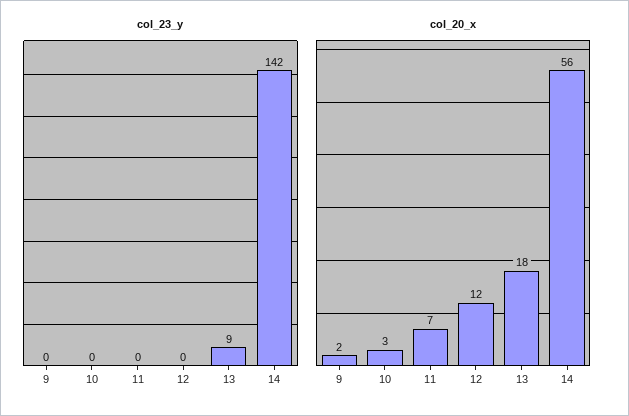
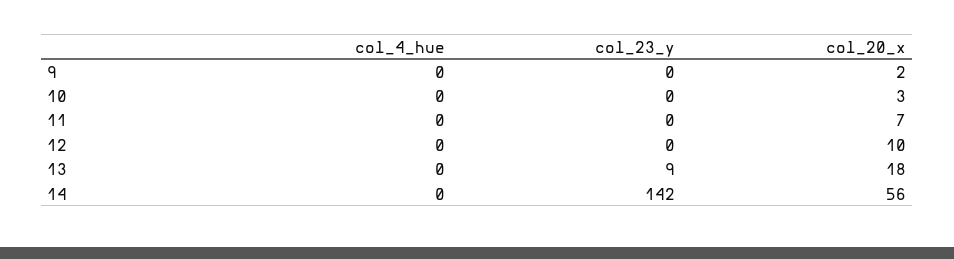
  {
    "col_23_y": {
      "9": 0,
      "10": 0,
      "11": 0,
      "12": 0,
      "13": 9,
      "14": 142
    },
    "col_20_x": {
      "9": 2,
      "10": 3,
      "11": 7,
-     "12": 12,
+     "12": 10,
      "13": 18,
      "14": 56
-   }
+   },
+   "col_4_hue": {
+     "9": 0,
+     "10": 0,
+     "11": 0,
+     "12": 0,
+     "13": 0,
+     "14": 0
+   }
  }

